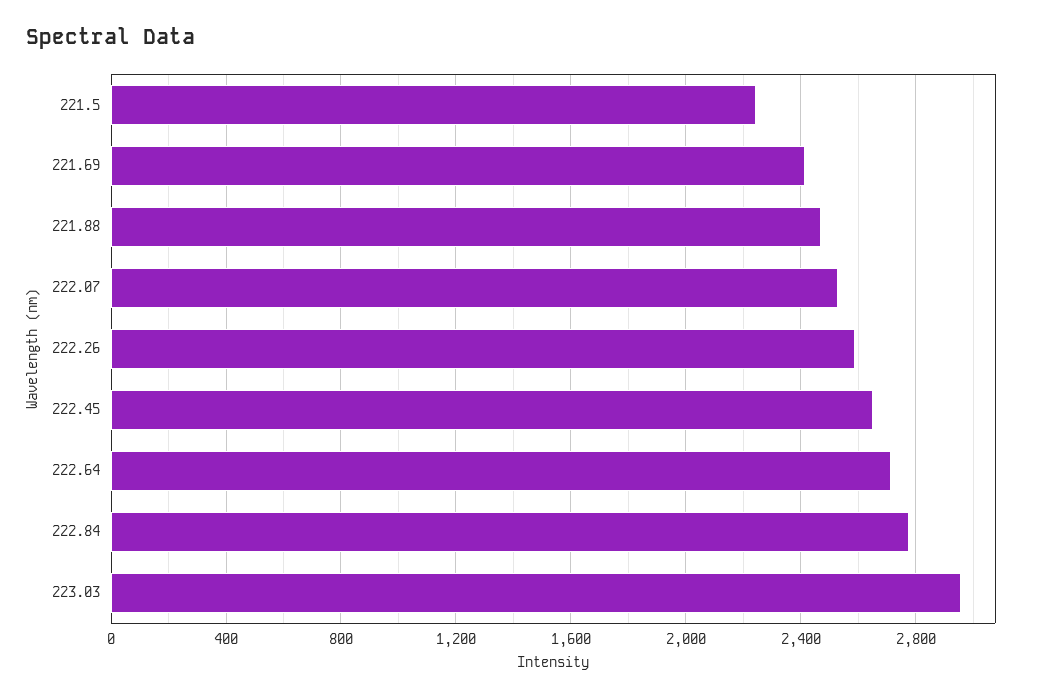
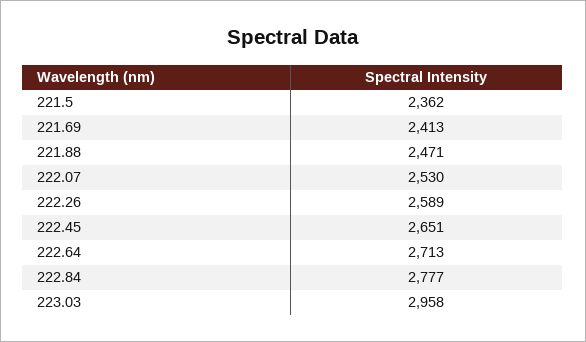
  {
-   "221.5": 2250,
+   "221.5": 2362,
    "221.69": 2413,
    "221.88": 2471,
    "222.07": 2530,
    "222.26": 2589,
    "222.45": 2651,
    "222.64": 2713,
    "222.84": 2777,
    "223.03": 2958
  }

